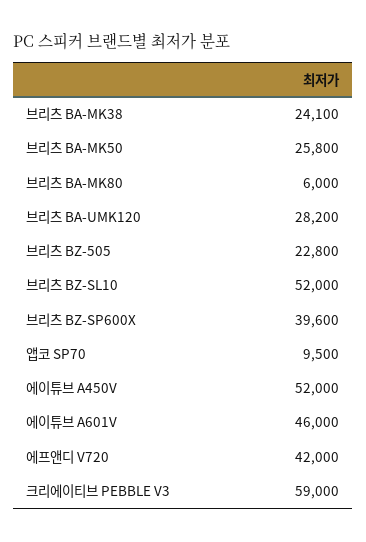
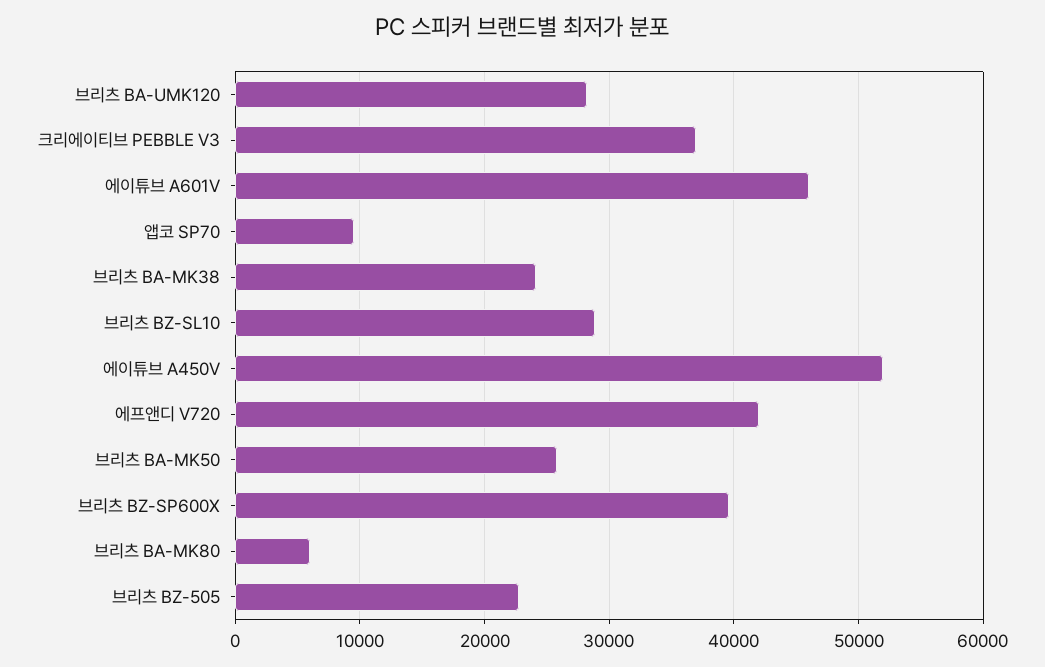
  {
    "브리츠 BA-MK38": 24100,
    "브리츠 BA-MK50": 25800,
    "브리츠 BA-MK80": 6000,
    "브리츠 BA-UMK120": 28200,
    "브리츠 BZ-505": 22800,
-   "브리츠 BZ-SL10": 52000,
+   "브리츠 BZ-SL10": 29000,
    "브리츠 BZ-SP600X": 39600,
    "앱코 SP70": 9500,
    "에이튜브 A450V": 52000,
    "에이튜브 A601V": 46000,
    "에프앤디 V720": 42000,
-   "크리에이티브 PEBBLE V3": 59000
+   "크리에이티브 PEBBLE V3": 37000
  }

